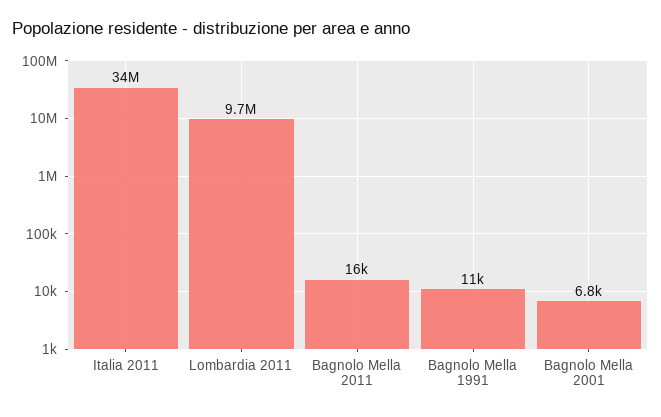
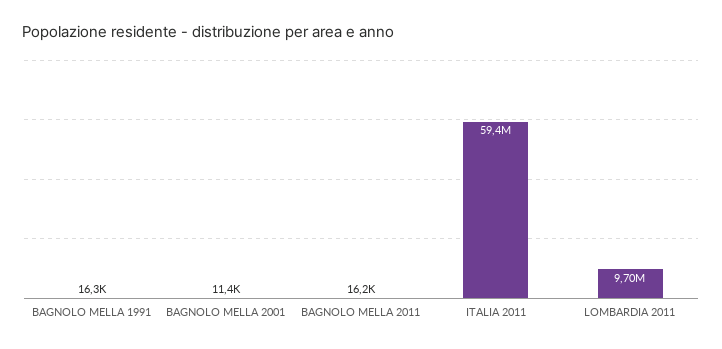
  {
-   "Italia 2011": 34000000,
+   "Italia 2011": 59400000,
    "Lombardia 2011": 9700000,
    "Bagnolo Mella 2011": 16200,
-   "Bagnolo Mella 1991": 11000,
+   "Bagnolo Mella 1991": 16300,
-   "Bagnolo Mella 2001": 6800
+   "Bagnolo Mella 2001": 11400
  }

